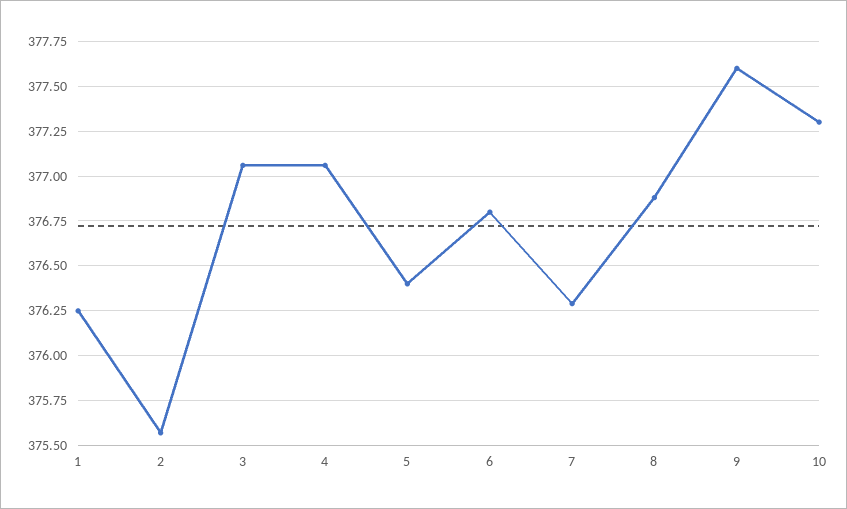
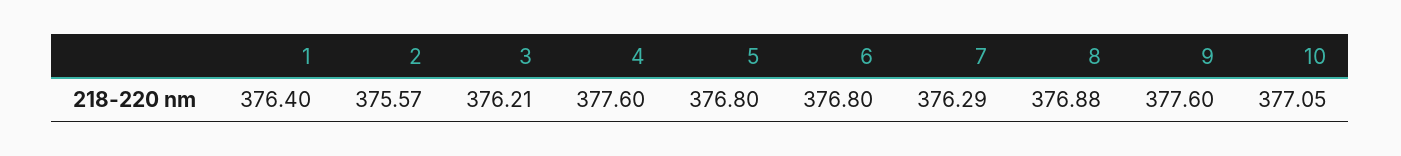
  {
-   "1": 376.25,
+   "1": 376.4,
    "2": 375.57,
-   "3": 377.05,
+   "3": 376.21,
-   "4": 377.05,
+   "4": 377.6,
-   "5": 376.4,
+   "5": 376.8,
    "6": 376.8,
    "7": 376.29,
    "8": 376.88,
    "9": 377.6,
-   "10": 377.3
+   "10": 377.05
  }

